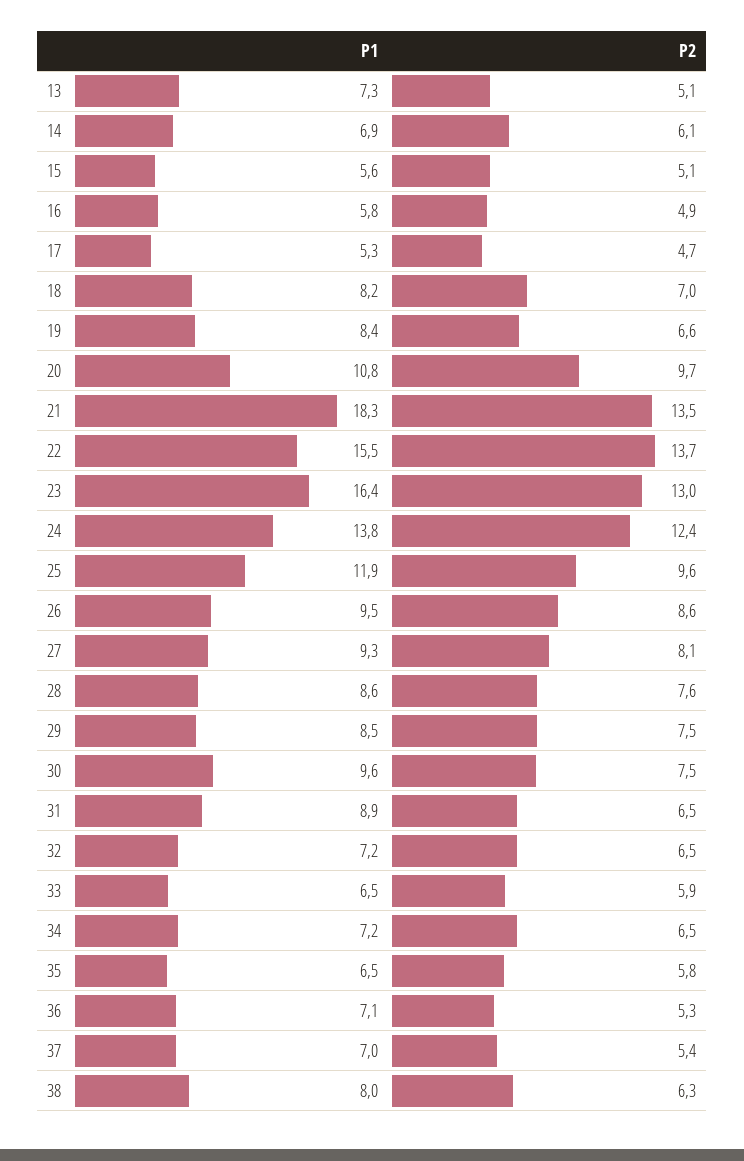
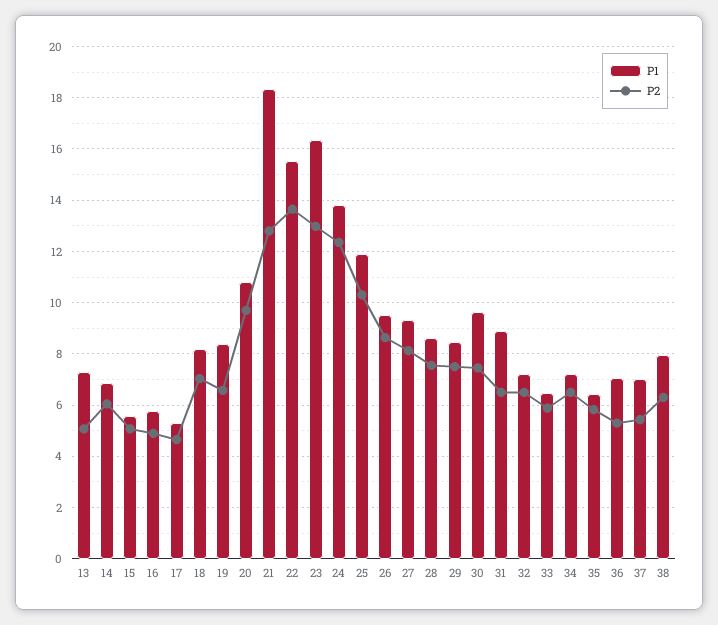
  {
    "P1": {
      "13": 7.3,
      "14": 6.9,
      "15": 5.6,
      "16": 5.8,
      "17": 5.3,
      "18": 8.2,
      "19": 8.4,
      "20": 10.8,
      "21": 18.3,
      "22": 15.5,
      "23": 16.4,
      "24": 13.8,
      "25": 11.9,
      "26": 9.5,
      "27": 9.3,
      "28": 8.6,
      "29": 8.5,
      "30": 9.6,
      "31": 8.9,
      "32": 7.2,
      "33": 6.5,
      "34": 7.2,
      "35": 6.5,
      "36": 7.1,
      "37": 7,
      "38": 8
    },
    "P2": {
      "13": 5.1,
      "14": 6.1,
      "15": 5.1,
      "16": 4.9,
      "17": 4.7,
      "18": 7,
      "19": 6.6,
      "20": 9.7,
-     "21": 13.5,
+     "21": 12.75,
      "22": 13.7,
      "23": 13,
      "24": 12.4,
-     "25": 9.6,
+     "25": 10.25,
      "26": 8.6,
      "27": 8.1,
      "28": 7.6,
      "29": 7.5,
      "30": 7.5,
      "31": 6.5,
      "32": 6.5,
      "33": 5.9,
      "34": 6.5,
      "35": 5.8,
      "36": 5.3,
      "37": 5.4,
      "38": 6.3
    }
  }

